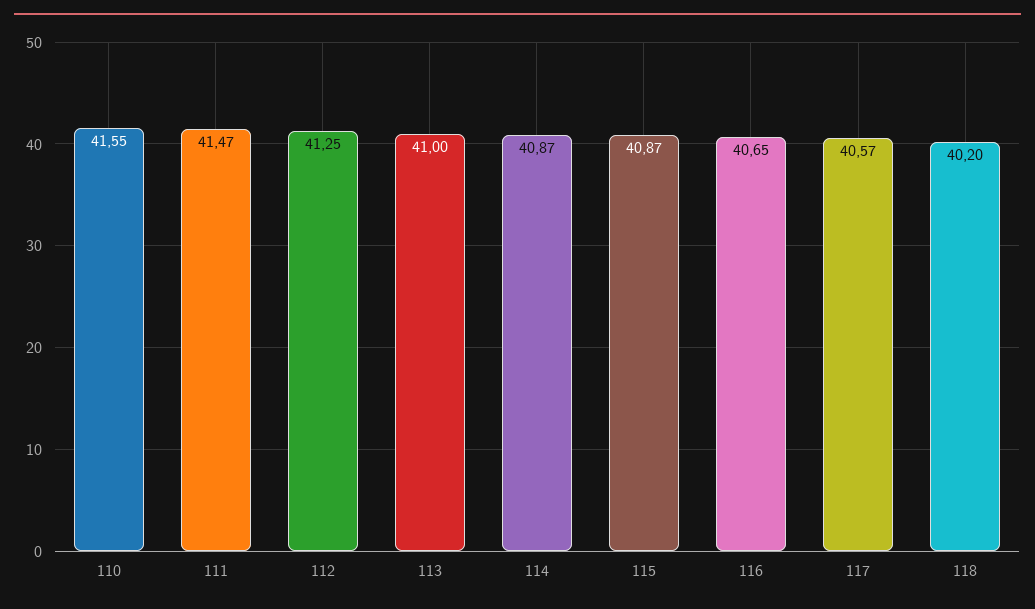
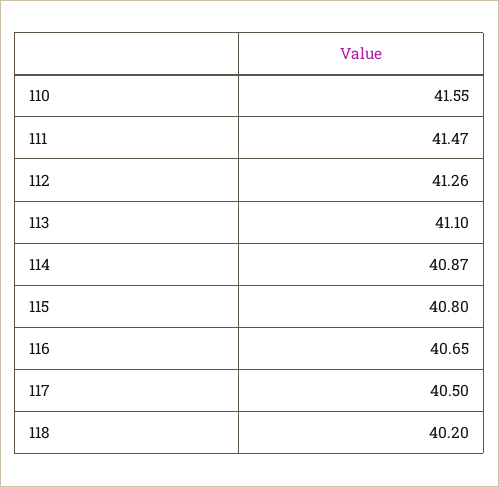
  {
    "110": 41.55,
    "111": 41.47,
-   "112": 41.25,
+   "112": 41.26,
-   "113": 41,
+   "113": 41.1,
    "114": 40.87,
-   "115": 40.87,
+   "115": 40.8,
    "116": 40.65,
-   "117": 40.57,
+   "117": 40.5,
    "118": 40.2
  }

